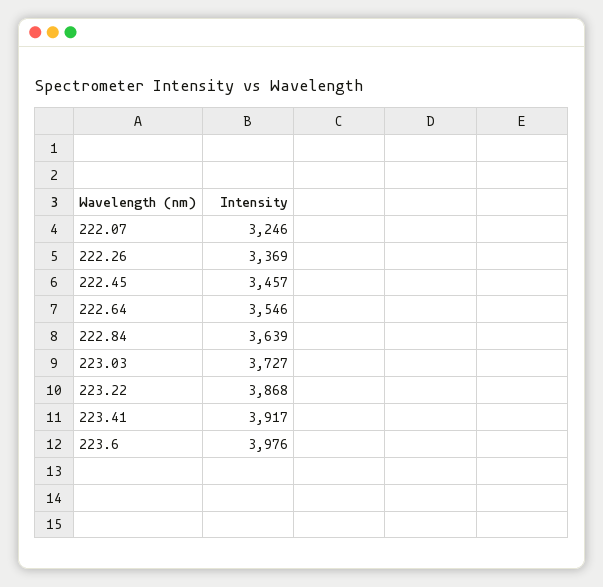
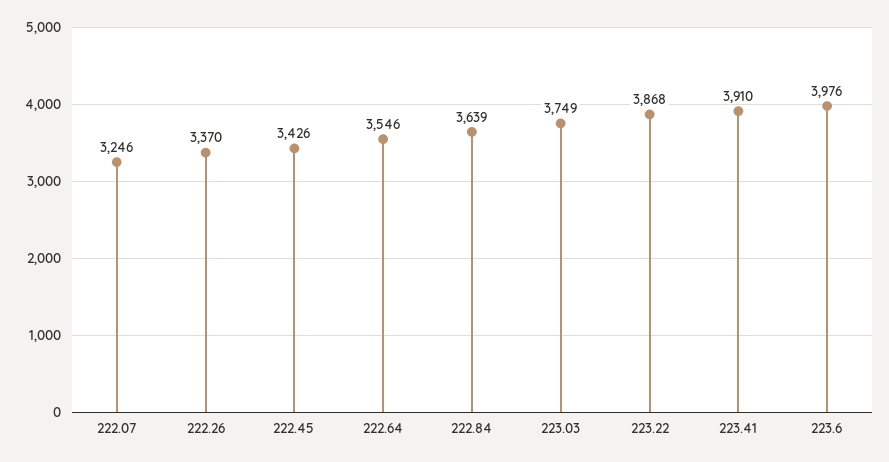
  {
    "222.07": 3246,
-   "222.26": 3369,
+   "222.26": 3370,
-   "222.45": 3457,
+   "222.45": 3426,
    "222.64": 3546,
    "222.84": 3639,
-   "223.03": 3727,
+   "223.03": 3749,
    "223.22": 3868,
-   "223.41": 3917,
+   "223.41": 3910,
    "223.6": 3976
  }

